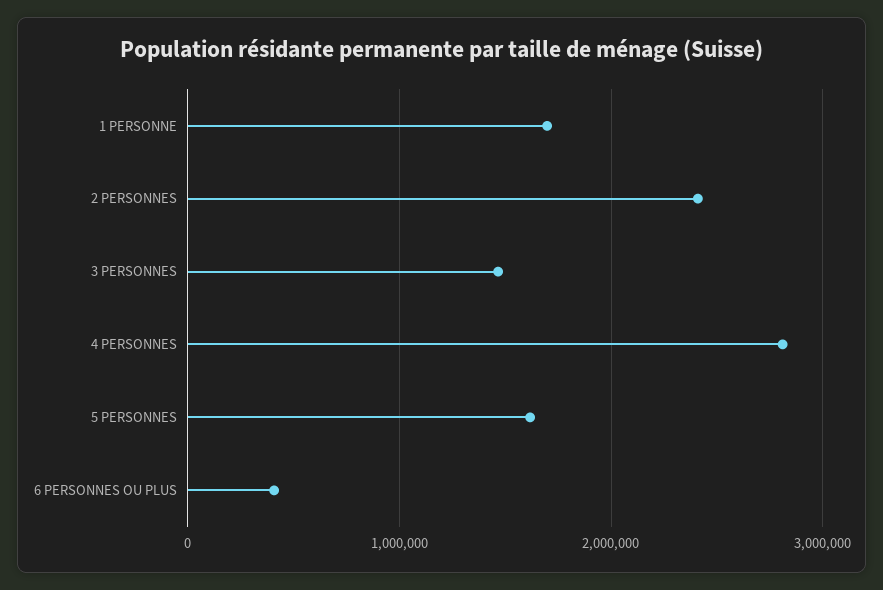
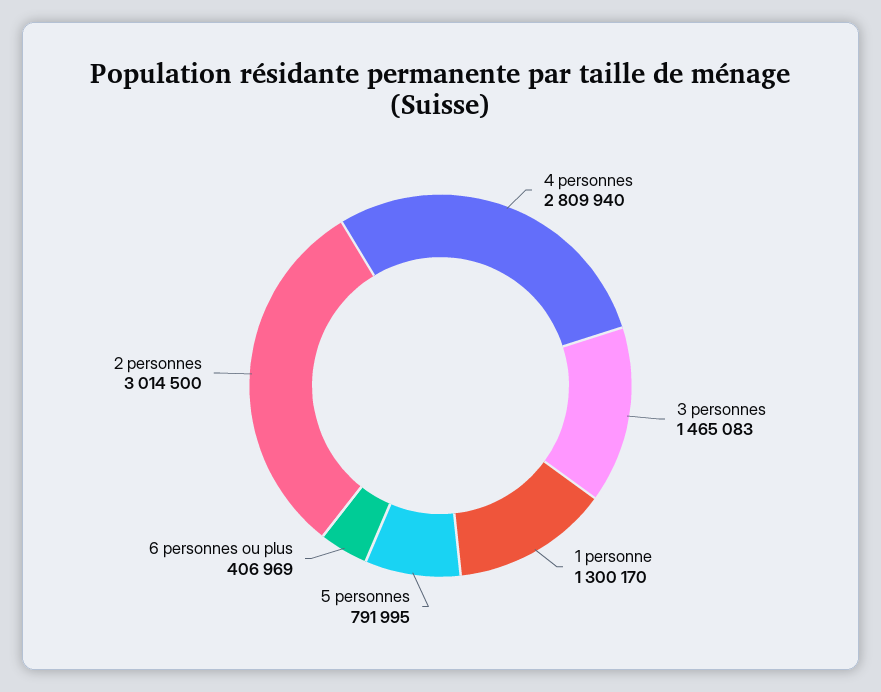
  {
-   "1 PERSONNE": 1700000,
+   "1 PERSONNE": 1300170,
-   "2 PERSONNES": 2400000,
+   "2 PERSONNES": 3014500,
    "3 PERSONNES": 1465083,
    "4 PERSONNES": 2809940,
-   "5 PERSONNES": 1600000,
+   "5 PERSONNES": 791995,
    "6 PERSONNES OU PLUS": 406969
  }

